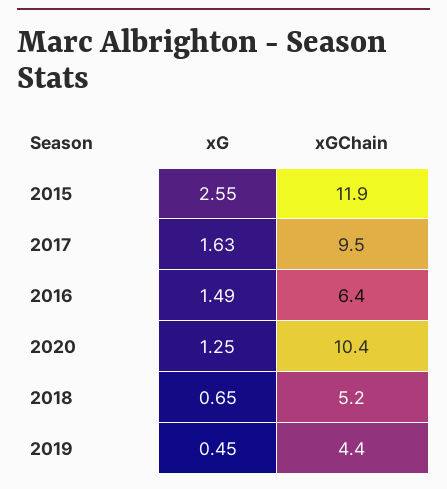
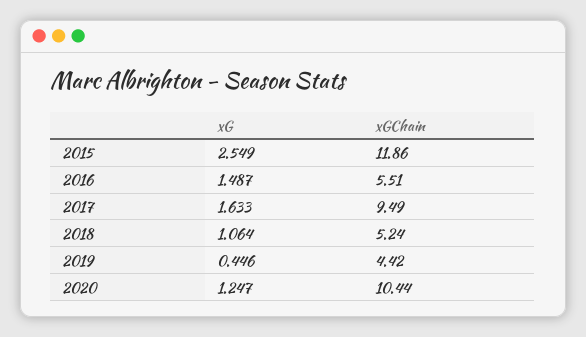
  {
    "xG": {
      "2015": 2.549,
      "2017": 1.633,
      "2016": 1.487,
      "2020": 1.247,
-     "2018": 0.65,
+     "2018": 1.064,
      "2019": 0.446
    },
    "xGChain": {
      "2015": 11.86,
      "2017": 9.49,
-     "2016": 6.4,
+     "2016": 5.51,
      "2020": 10.44,
      "2018": 5.24,
      "2019": 4.42
    }
  }

